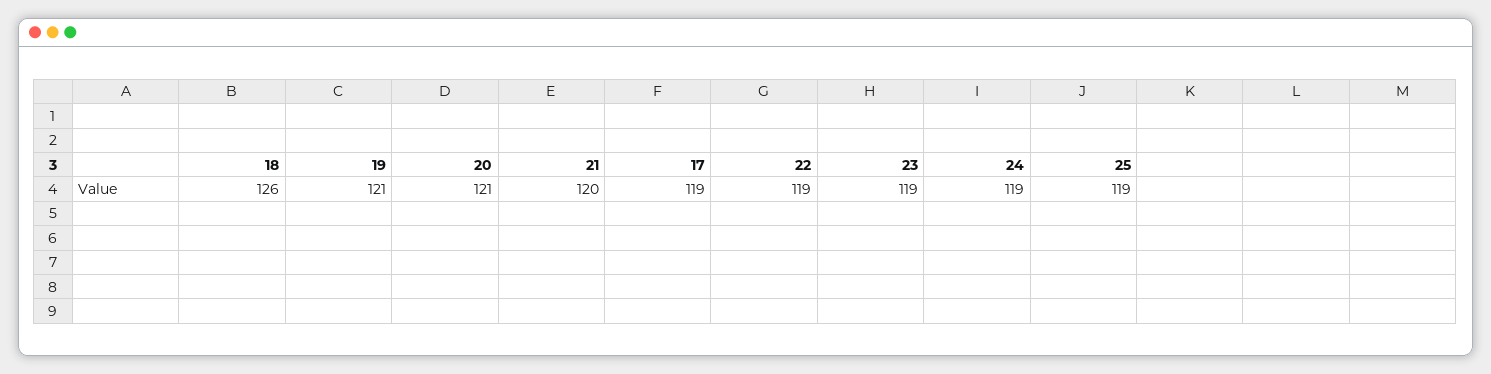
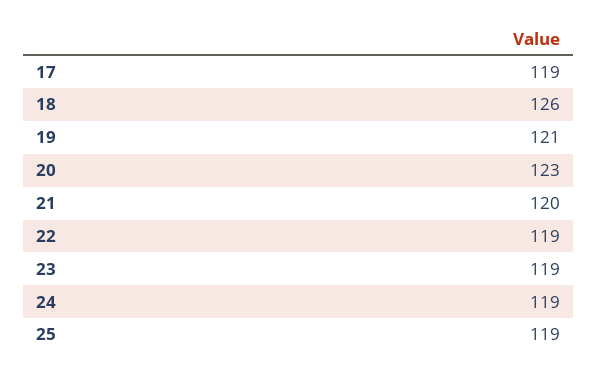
  {
    "18": 126,
    "19": 121,
-   "20": 121,
+   "20": 123,
    "21": 120,
    "17": 119,
    "22": 119,
    "23": 119,
    "24": 119,
    "25": 119
  }

